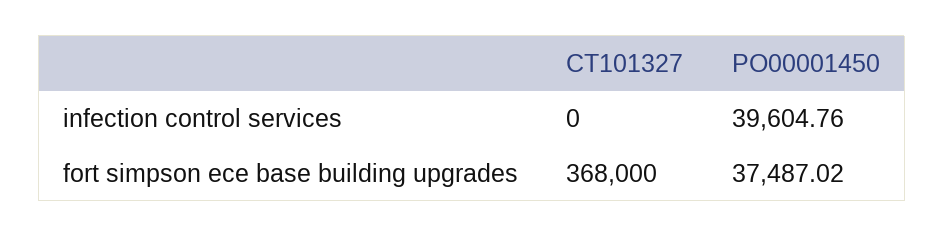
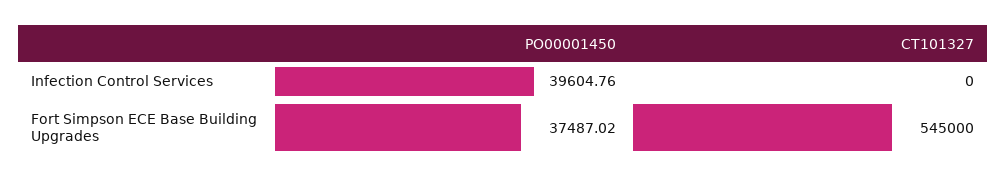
  {
    "CT101327": {
      "infection control services": 0,
-     "fort simpson ece base building upgrades": 368000
+     "fort simpson ece base building upgrades": 545000
    },
    "PO00001450": {
      "infection control services": 39604.76,
      "fort simpson ece base building upgrades": 37487.02
    }
  }

